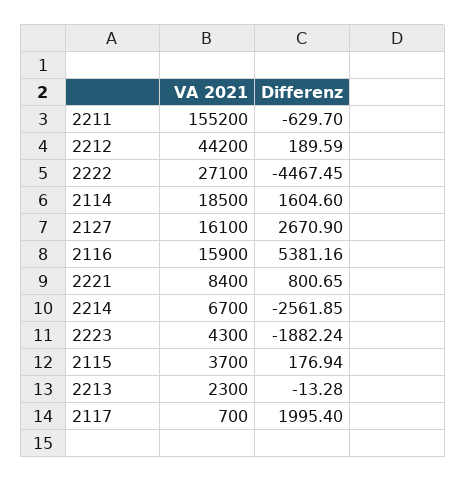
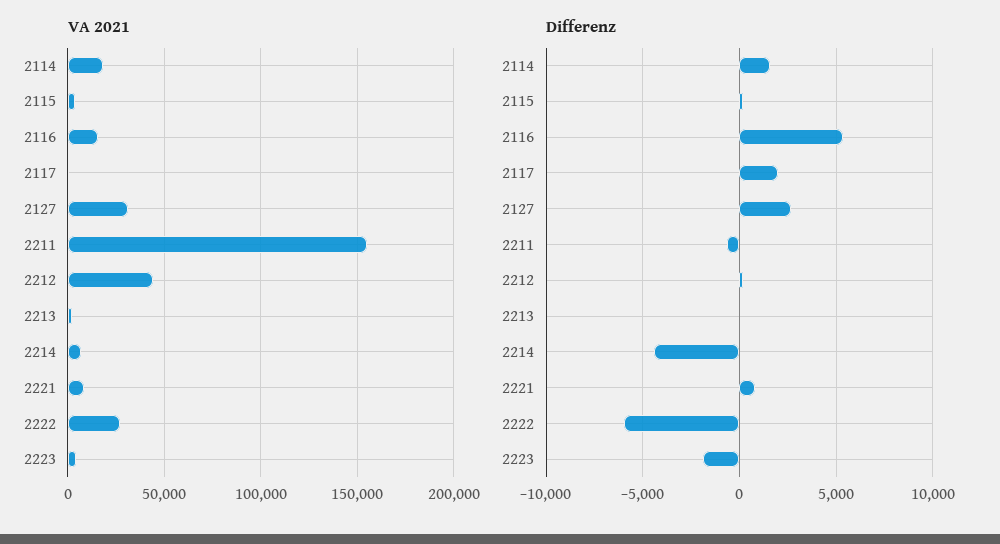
  {
    "VA 2021": {
      "2211": 155200,
      "2212": 44200,
      "2222": 27100,
      "2114": 18500,
-     "2127": 16100,
+     "2127": 30000,
      "2116": 15900,
      "2221": 8400,
      "2214": 6700,
      "2223": 4300,
      "2115": 3700,
      "2213": 2300,
      "2117": 700
    },
    "Differenz": {
      "2211": -629.7,
      "2212": 189.59,
-     "2222": -4467.45,
+     "2222": -6000,
      "2114": 1604.6,
      "2127": 2670.9,
      "2116": 5381.16,
      "2221": 800.65,
-     "2214": -2561.85,
+     "2214": -4500,
      "2223": -1882.24,
      "2115": 176.94,
      "2213": -13.28,
      "2117": 1995.4
    }
  }

